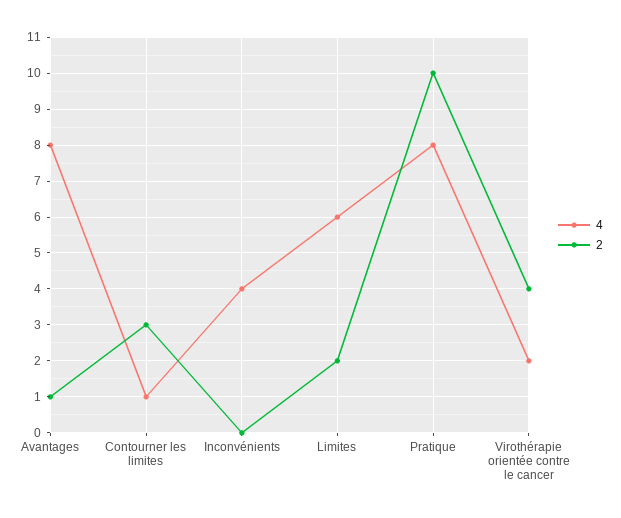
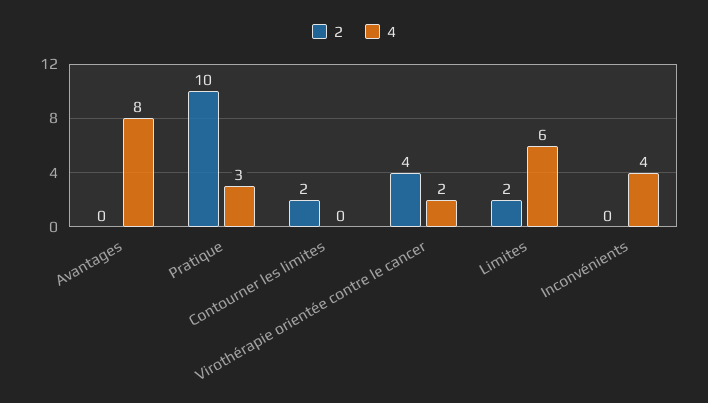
  {
    "4": {
      "Avantages": 8,
-     "Contourner les limites": 1,
+     "Contourner les limites": 0,
      "Inconvénients": 4,
      "Limites": 6,
-     "Pratique": 8,
+     "Pratique": 3,
      "Virothérapie orientée contre le cancer": 2
    },
    "2": {
-     "Avantages": 1,
+     "Avantages": 0,
-     "Contourner les limites": 3,
+     "Contourner les limites": 2,
      "Inconvénients": 0,
      "Limites": 2,
      "Pratique": 10,
      "Virothérapie orientée contre le cancer": 4
    }
  }

